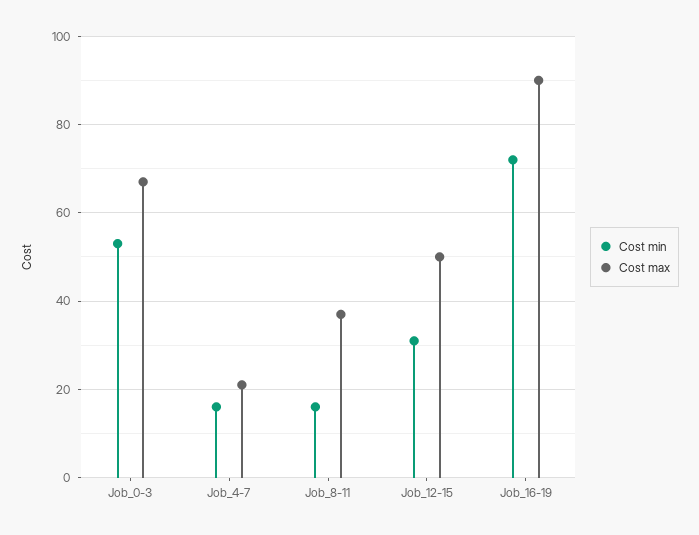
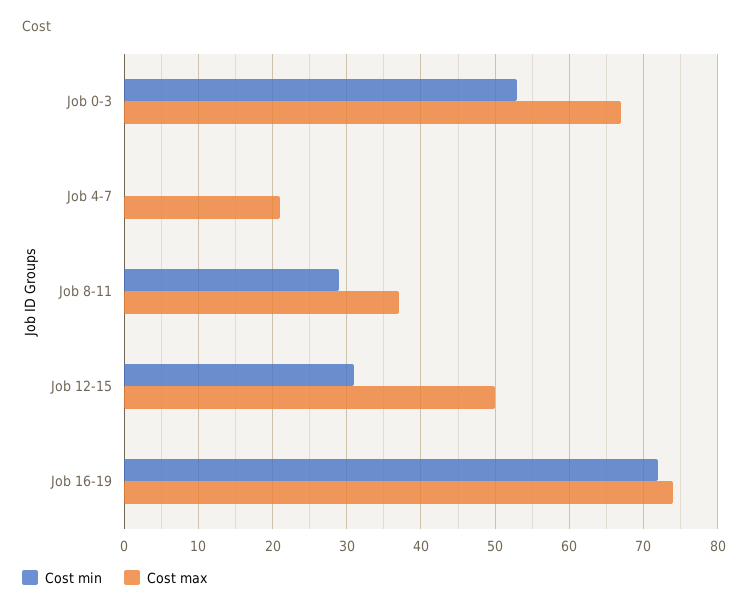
  {
    "Cost min": {
      "Job_0-3": 53,
-     "Job_4-7": 15,
+     "Job_4-7": 0,
-     "Job_8-11": 15,
+     "Job_8-11": 29,
      "Job_12-15": 31,
      "Job_16-19": 72
    },
    "Cost max": {
      "Job_0-3": 67,
      "Job_4-7": 21,
      "Job_8-11": 37,
      "Job_12-15": 50,
-     "Job_16-19": 90
+     "Job_16-19": 74
    }
  }

